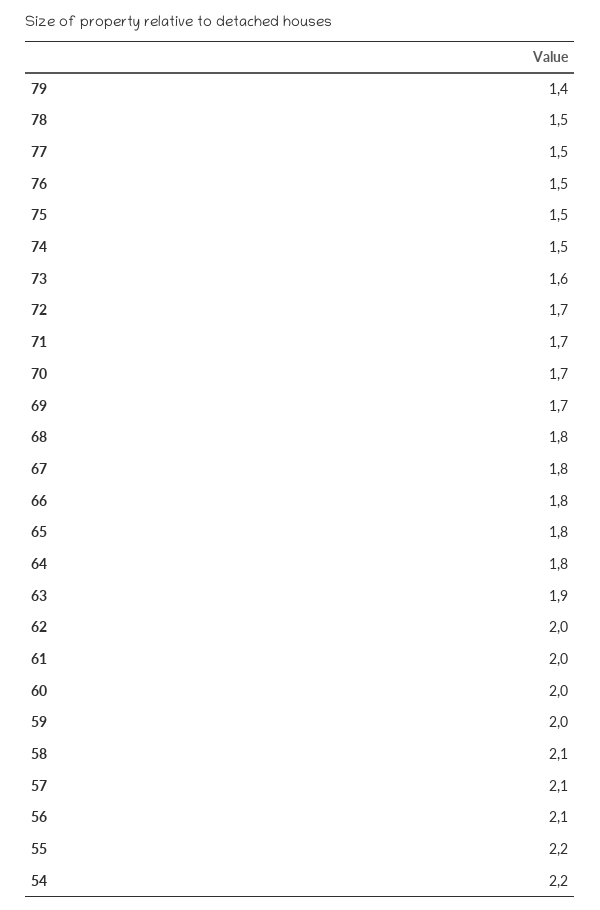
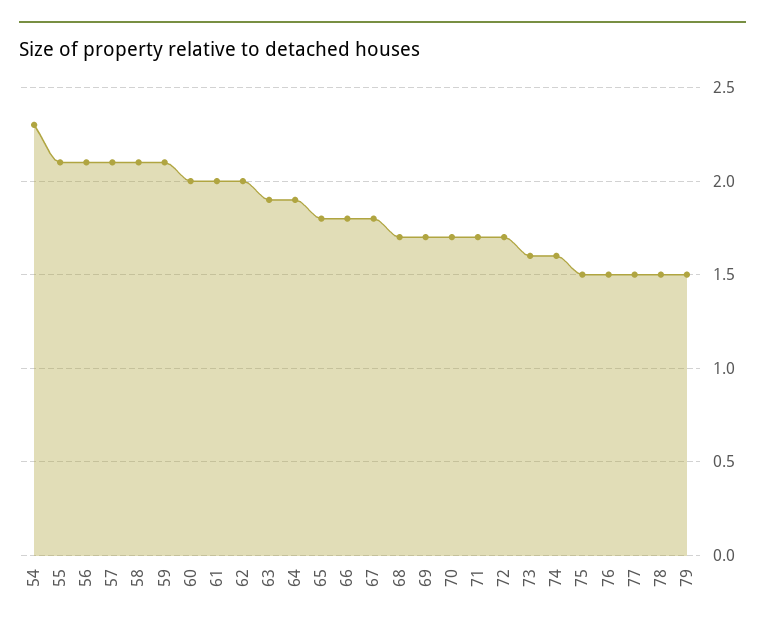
  {
-   "79": 1.4,
+   "79": 1.5,
    "78": 1.5,
    "77": 1.5,
    "76": 1.5,
    "75": 1.5,
-   "74": 1.5,
+   "74": 1.6,
    "73": 1.6,
    "72": 1.7,
    "71": 1.7,
    "70": 1.7,
    "69": 1.7,
-   "68": 1.8,
+   "68": 1.7,
    "67": 1.8,
    "66": 1.8,
    "65": 1.8,
-   "64": 1.8,
+   "64": 1.9,
    "63": 1.9,
    "62": 2,
    "61": 2,
    "60": 2,
-   "59": 2,
+   "59": 2.1,
    "58": 2.1,
    "57": 2.1,
    "56": 2.1,
-   "55": 2.2,
+   "55": 2.1,
-   "54": 2.2
+   "54": 2.3
  }

